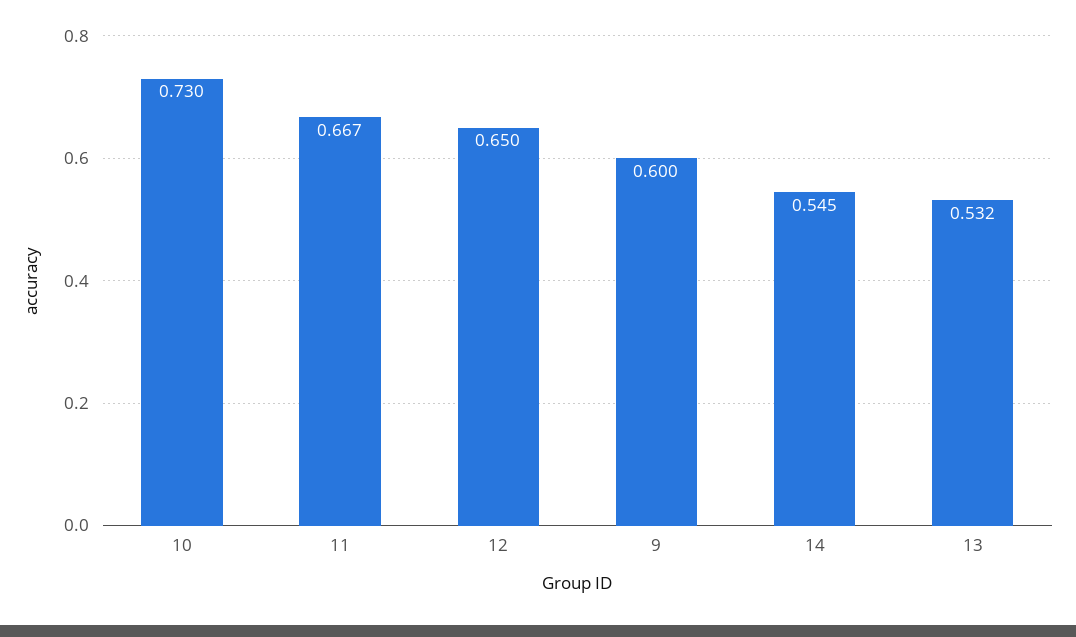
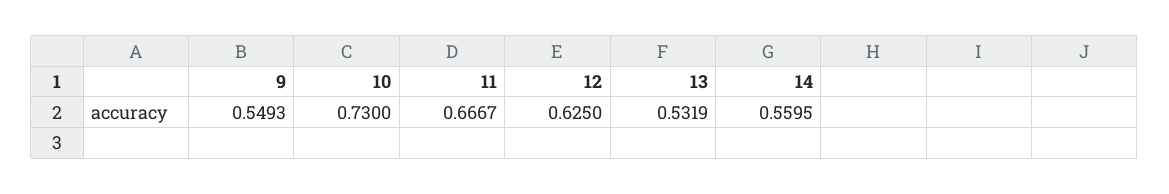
  {
    "10": 0.73,
    "11": 0.6667,
-   "12": 0.65,
+   "12": 0.625,
-   "9": 0.6,
+   "9": 0.5493,
-   "14": 0.545,
+   "14": 0.5595,
    "13": 0.5319
  }

